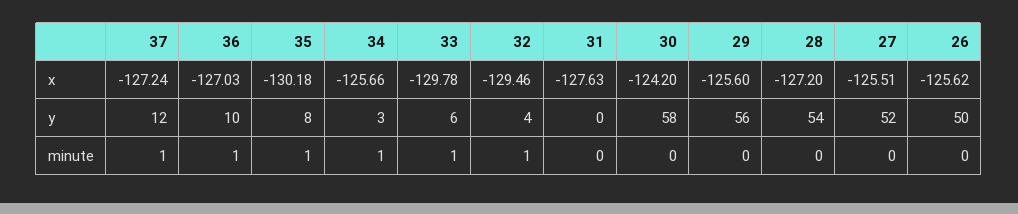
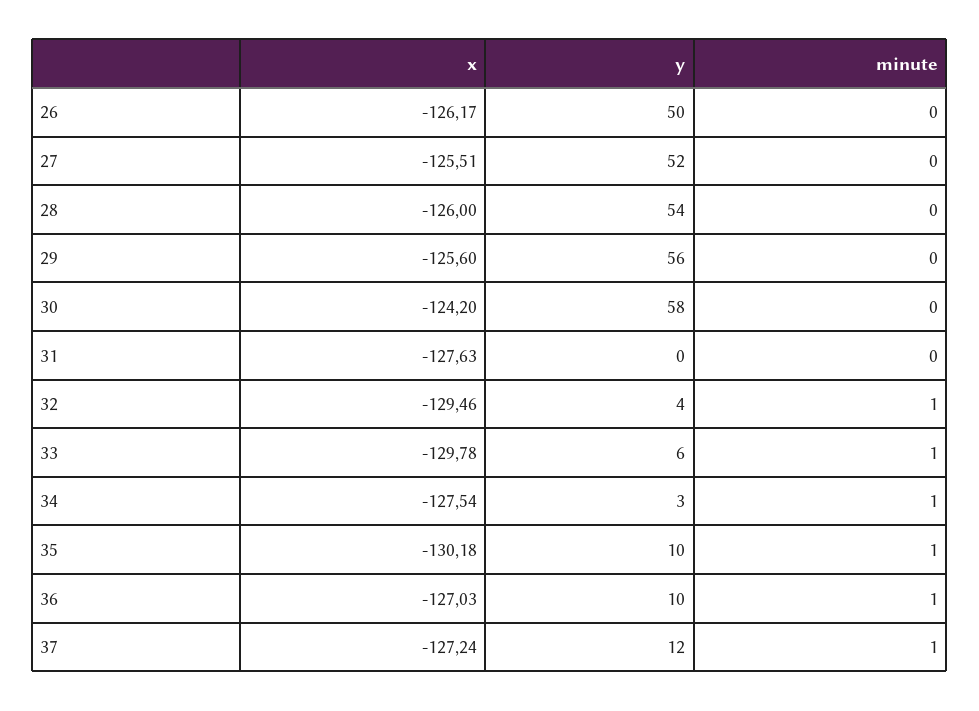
  {
    "37": {
      "x": -127.24,
      "y": 12,
      "minute": 1
    },
    "36": {
      "x": -127.03,
      "y": 10,
      "minute": 1
    },
    "35": {
      "x": -130.18,
-     "y": 8,
+     "y": 10,
      "minute": 1
    },
    "34": {
-     "x": -125.66,
+     "x": -127.54,
      "y": 3,
      "minute": 1
    },
    "33": {
      "x": -129.78,
      "y": 6,
      "minute": 1
    },
    "32": {
      "x": -129.46,
      "y": 4,
      "minute": 1
    },
    "31": {
      "x": -127.63,
      "y": 0,
      "minute": 0
    },
    "30": {
      "x": -124.2,
      "y": 58,
      "minute": 0
    },
    "29": {
      "x": -125.6,
      "y": 56,
      "minute": 0
    },
    "28": {
-     "x": -127.2,
+     "x": -126,
      "y": 54,
      "minute": 0
    },
    "27": {
      "x": -125.51,
      "y": 52,
      "minute": 0
    },
    "26": {
-     "x": -125.62,
+     "x": -126.17,
      "y": 50,
      "minute": 0
    }
  }

